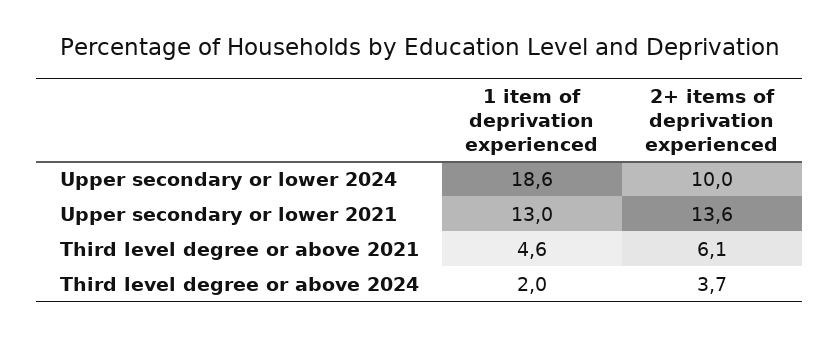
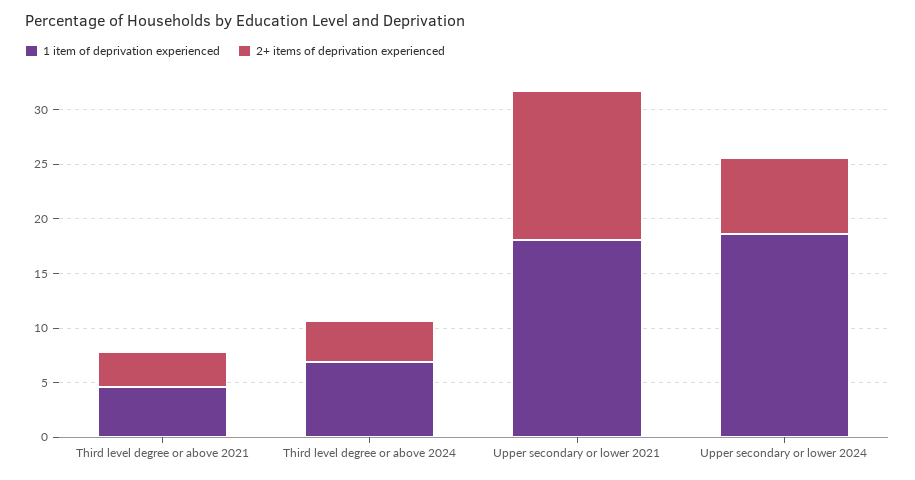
  {
    "1 item of deprivation experienced": {
      "Upper secondary or lower 2024": 18.6,
-     "Upper secondary or lower 2021": 13,
+     "Upper secondary or lower 2021": 18,
      "Third level degree or above 2021": 4.6,
-     "Third level degree or above 2024": 2
+     "Third level degree or above 2024": 7
    },
    "2+ items of deprivation experienced": {
-     "Upper secondary or lower 2024": 10,
+     "Upper secondary or lower 2024": 7,
      "Upper secondary or lower 2021": 13.6,
-     "Third level degree or above 2021": 6.1,
+     "Third level degree or above 2021": 3,
      "Third level degree or above 2024": 3.7
    }
  }

